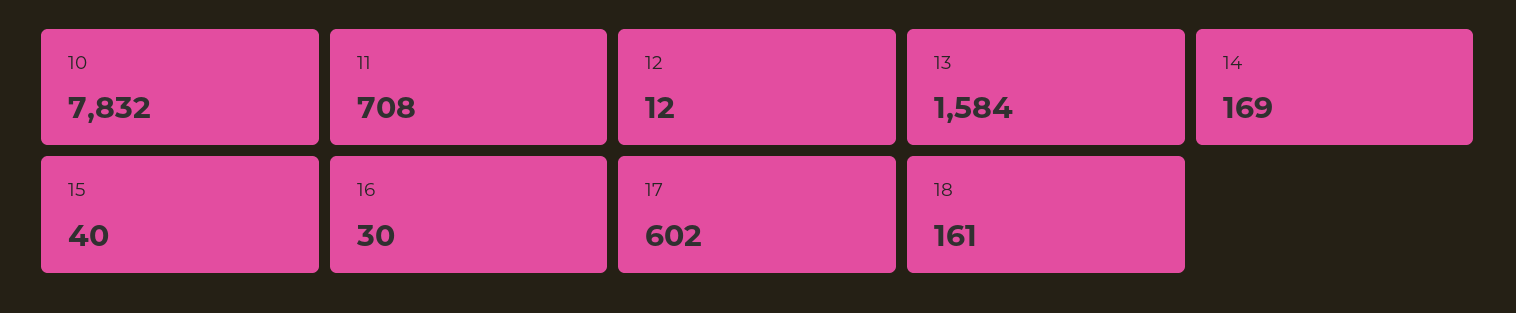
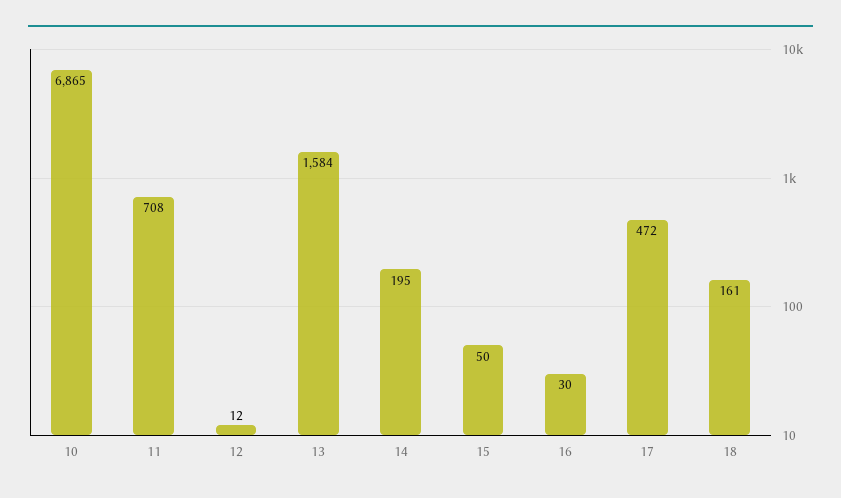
  {
-   "10": 7832,
+   "10": 6865,
    "11": 708,
    "12": 12,
    "13": 1584,
-   "14": 169,
+   "14": 195,
-   "15": 40,
+   "15": 50,
    "16": 30,
-   "17": 602,
+   "17": 472,
    "18": 161
  }

